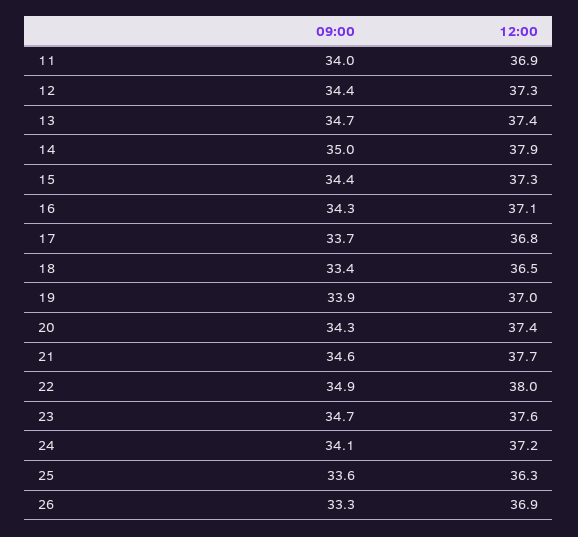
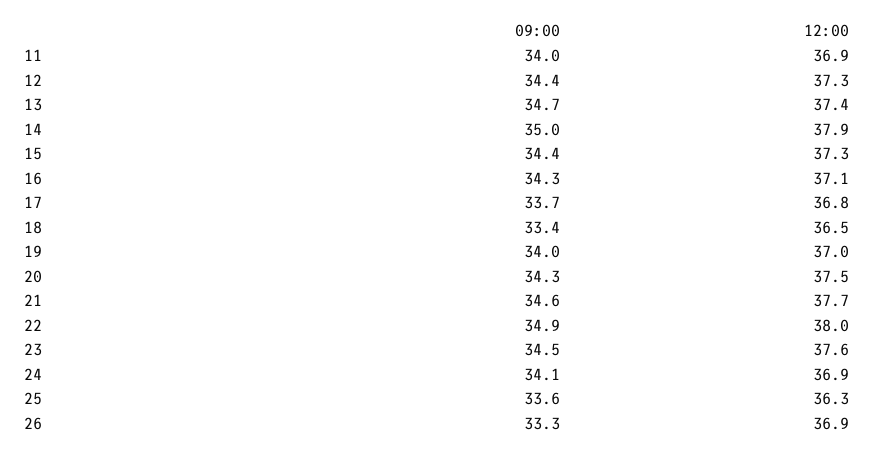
  {
    "09:00": {
      "11": 34,
      "12": 34.4,
      "13": 34.7,
      "14": 35,
      "15": 34.4,
      "16": 34.3,
      "17": 33.7,
      "18": 33.4,
-     "19": 33.9,
+     "19": 34,
      "20": 34.3,
      "21": 34.6,
      "22": 34.9,
-     "23": 34.7,
+     "23": 34.5,
      "24": 34.1,
      "25": 33.6,
      "26": 33.3
    },
    "12:00": {
      "11": 36.9,
      "12": 37.3,
      "13": 37.4,
      "14": 37.9,
      "15": 37.3,
      "16": 37.1,
      "17": 36.8,
      "18": 36.5,
      "19": 37,
-     "20": 37.4,
+     "20": 37.5,
      "21": 37.7,
      "22": 38,
      "23": 37.6,
-     "24": 37.2,
+     "24": 36.9,
      "25": 36.3,
      "26": 36.9
    }
  }

